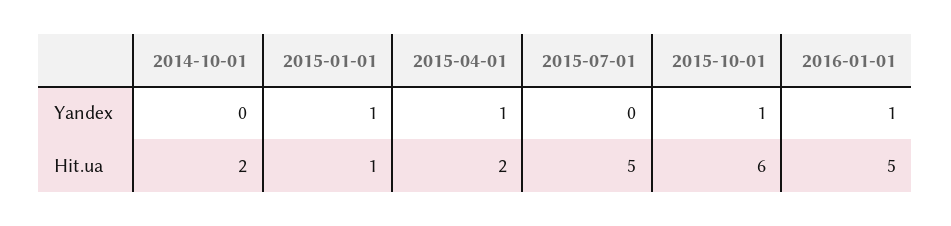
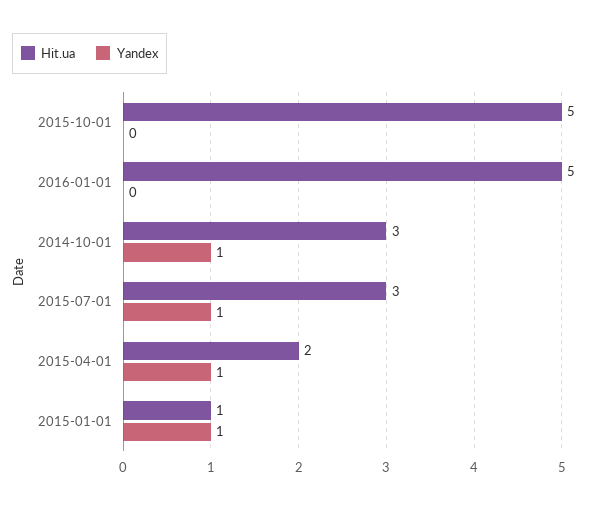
  {
    "Yandex": {
-     "2014-10-01": 0,
+     "2014-10-01": 1,
      "2015-01-01": 1,
      "2015-04-01": 1,
-     "2015-07-01": 0,
+     "2015-07-01": 1,
-     "2015-10-01": 1,
+     "2015-10-01": 0,
-     "2016-01-01": 1
+     "2016-01-01": 0
    },
    "Hit.ua": {
-     "2014-10-01": 2,
+     "2014-10-01": 3,
      "2015-01-01": 1,
      "2015-04-01": 2,
-     "2015-07-01": 5,
+     "2015-07-01": 3,
-     "2015-10-01": 6,
+     "2015-10-01": 5,
      "2016-01-01": 5
    }
  }

